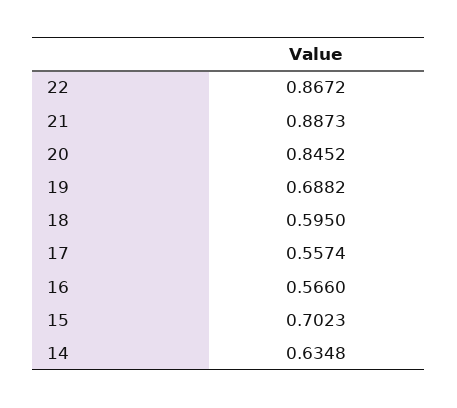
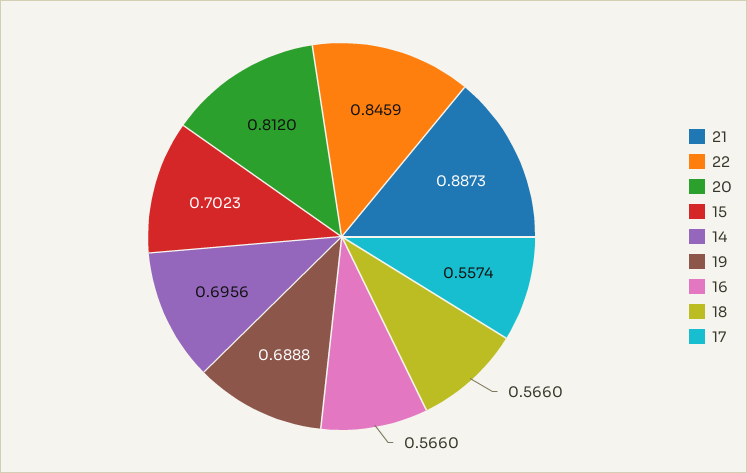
  {
-   "22": 0.8672,
+   "22": 0.8459,
    "21": 0.8873,
-   "20": 0.8452,
+   "20": 0.812,
-   "19": 0.6882,
+   "19": 0.6888,
-   "18": 0.595,
+   "18": 0.566,
    "17": 0.5574,
    "16": 0.566,
    "15": 0.7023,
-   "14": 0.6348
+   "14": 0.6956
  }

